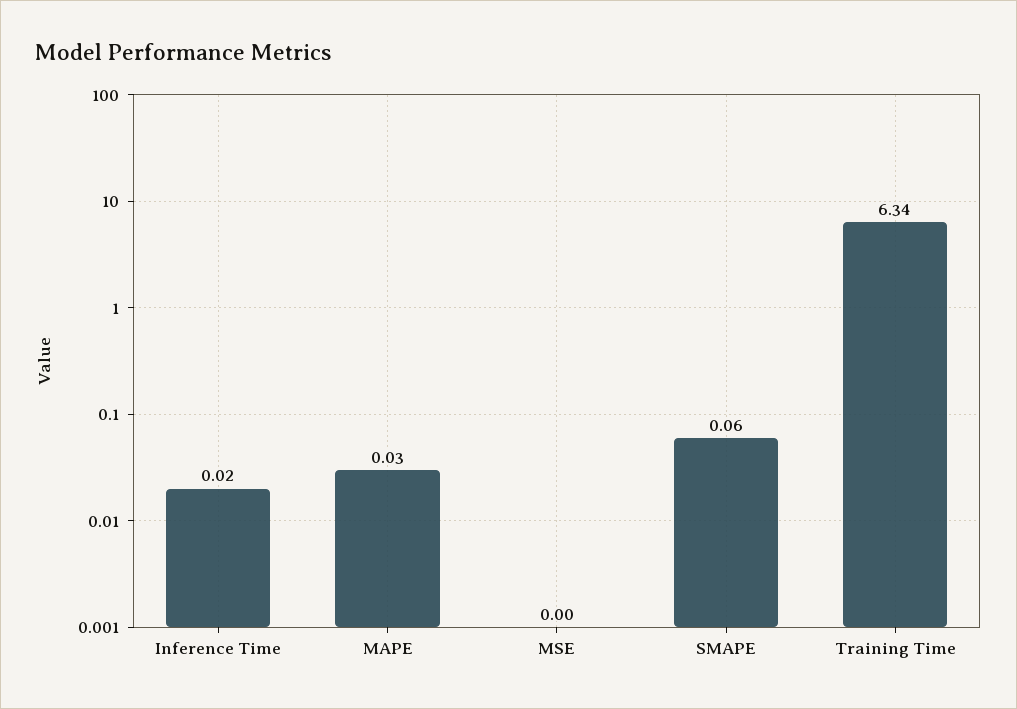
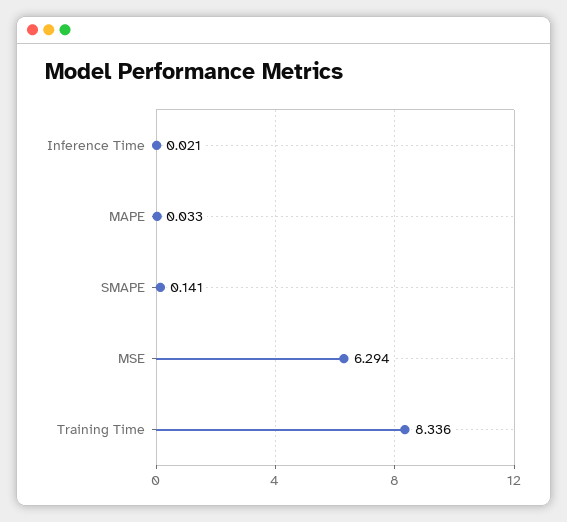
  {
    "Inference Time": 0.021,
    "MAPE": 0.033,
-   "MSE": 0,
+   "MSE": 6.294,
-   "SMAPE": 0.06,
+   "SMAPE": 0.141,
-   "Training Time": 6.34
+   "Training Time": 8.336
  }

